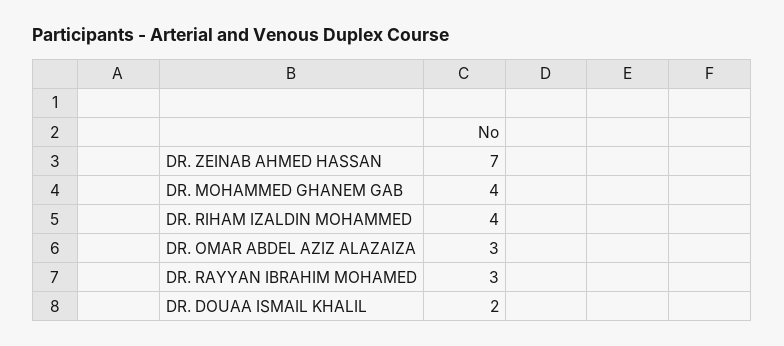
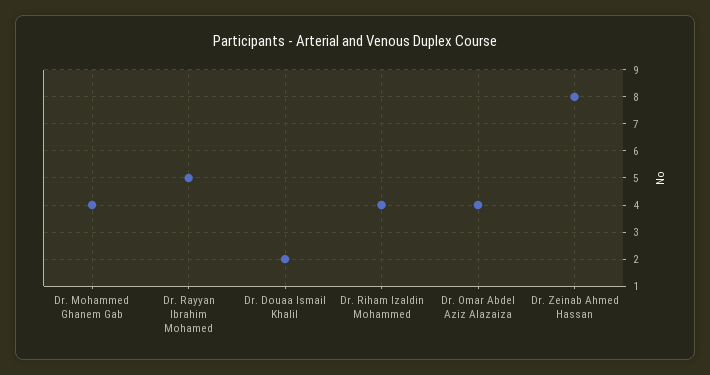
  {
-   "DR. ZEINAB AHMED HASSAN": 7,
+   "DR. ZEINAB AHMED HASSAN": 8,
    "DR. MOHAMMED GHANEM GAB": 4,
    "DR. RIHAM IZALDIN MOHAMMED": 4,
-   "DR. OMAR ABDEL AZIZ ALAZAIZA": 3,
+   "DR. OMAR ABDEL AZIZ ALAZAIZA": 4,
-   "DR. RAYYAN IBRAHIM MOHAMED": 3,
+   "DR. RAYYAN IBRAHIM MOHAMED": 5,
    "DR. DOUAA ISMAIL KHALIL": 2
  }

